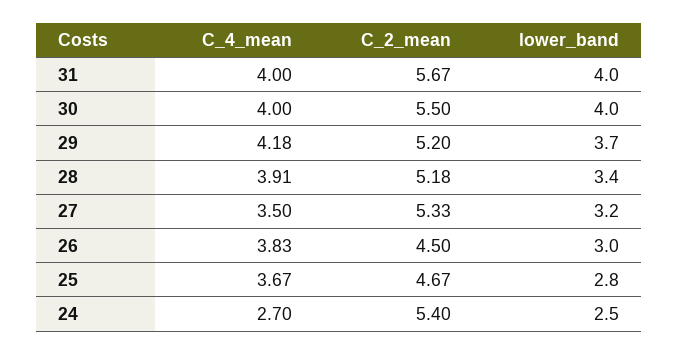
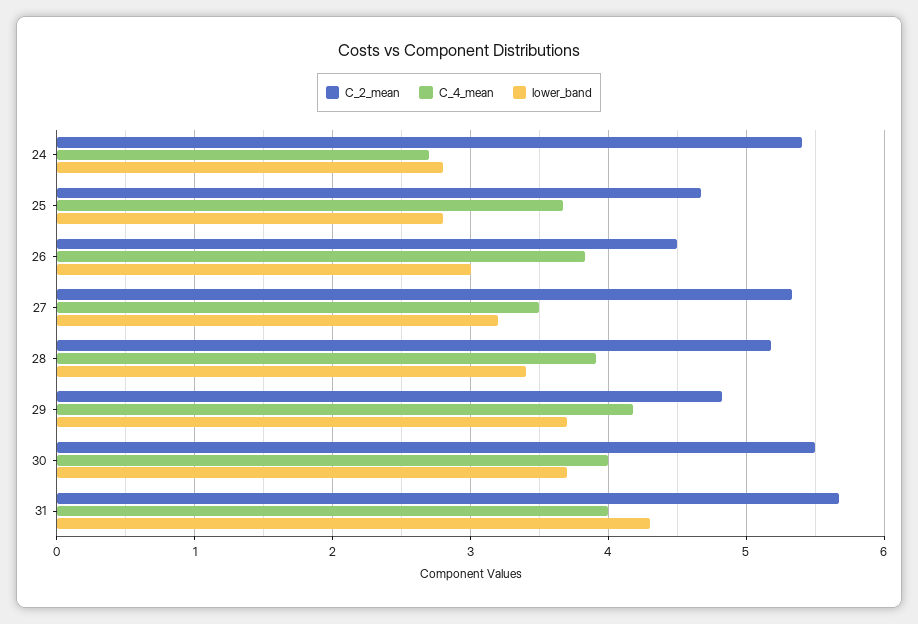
  {
    "C_4_mean": {
      "31": 4,
      "30": 4,
      "29": 4.18,
      "28": 3.91,
      "27": 3.5,
      "26": 3.83,
      "25": 3.67,
      "24": 2.7
    },
    "C_2_mean": {
      "31": 5.67,
      "30": 5.5,
-     "29": 5.2,
+     "29": 4.8,
      "28": 5.18,
      "27": 5.33,
      "26": 4.5,
      "25": 4.67,
      "24": 5.4
    },
    "lower_band": {
-     "31": 4,
+     "31": 4.3,
-     "30": 4,
+     "30": 3.7,
      "29": 3.7,
      "28": 3.4,
      "27": 3.2,
      "26": 3,
      "25": 2.8,
-     "24": 2.5
+     "24": 2.8
    }
  }

